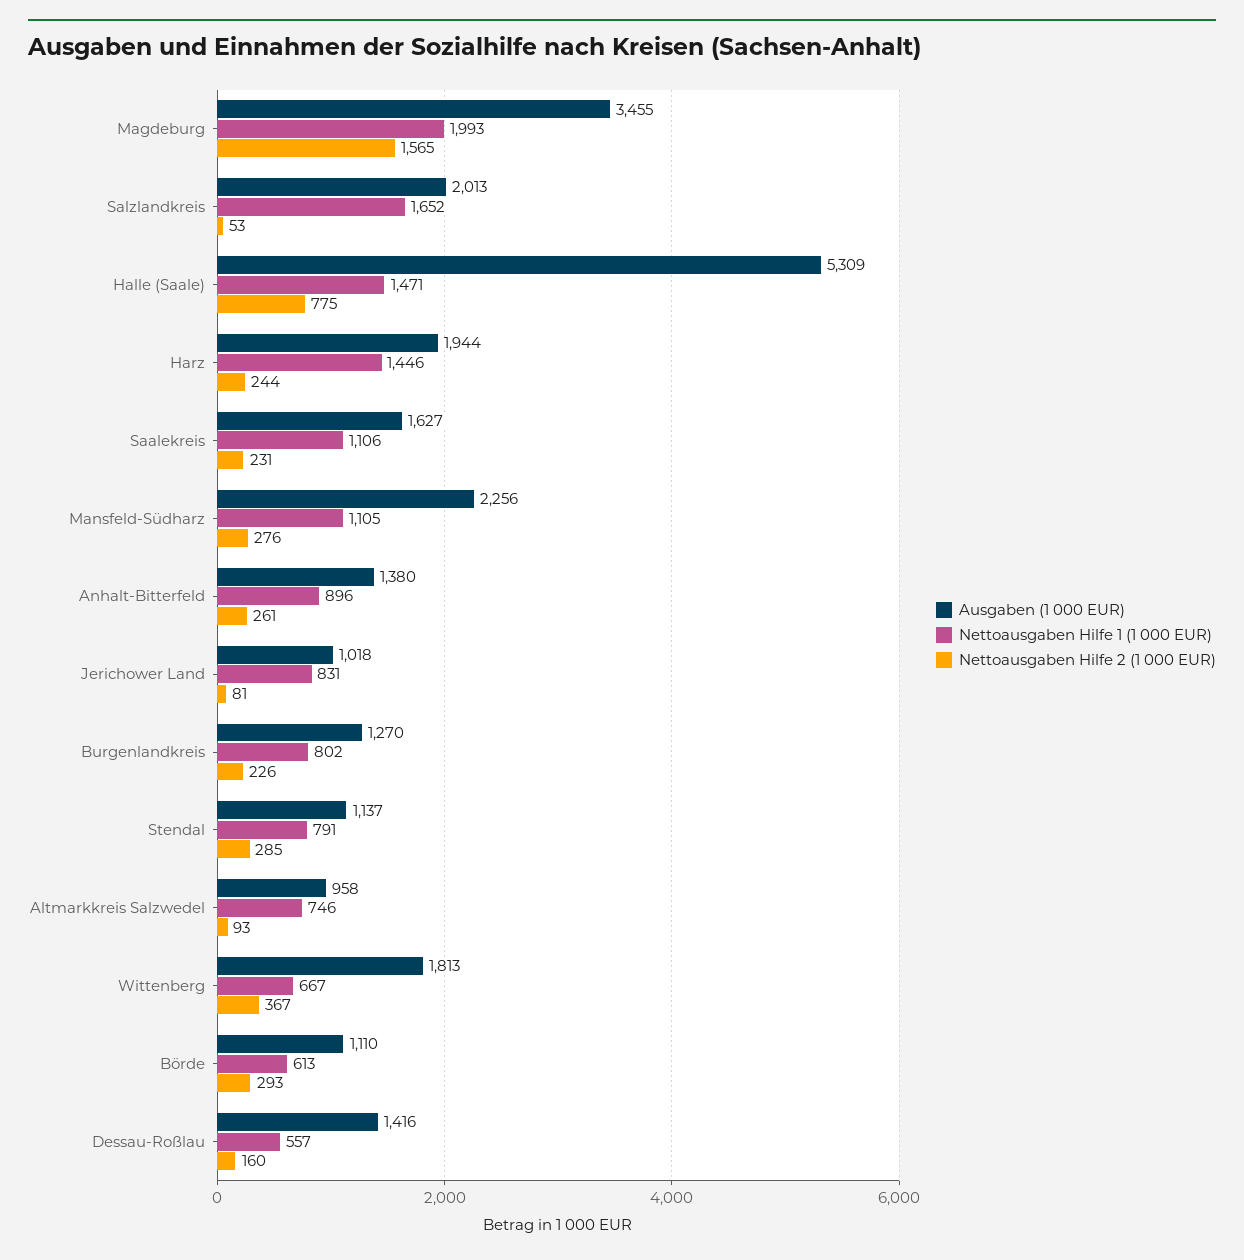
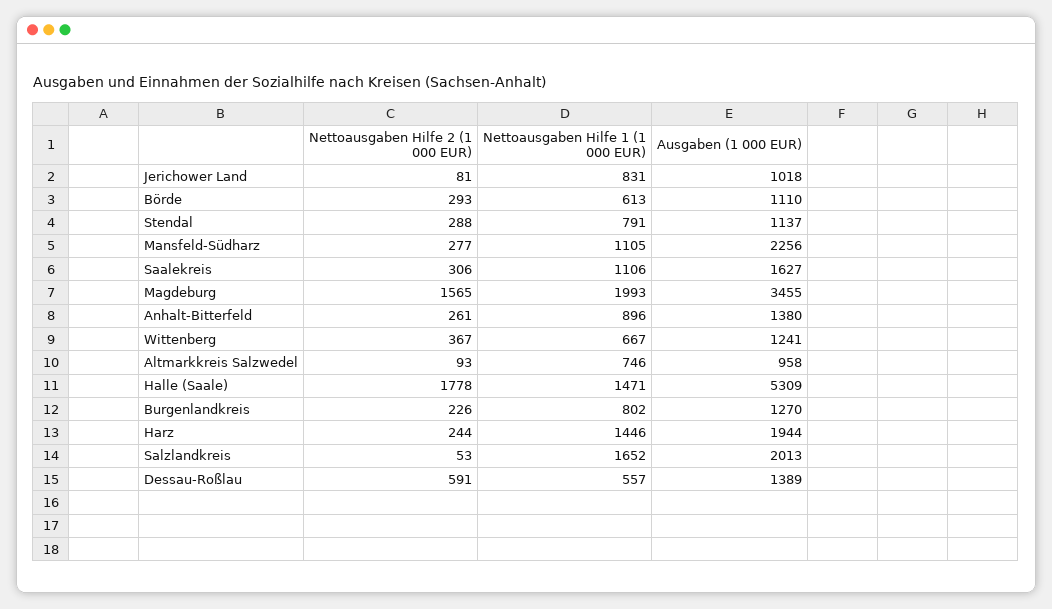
  {
    "Ausgaben (1 000 EUR)": {
      "Magdeburg": 3455,
      "Salzlandkreis": 2013,
      "Halle (Saale)": 5309,
      "Harz": 1944,
      "Saalekreis": 1627,
      "Mansfeld-Südharz": 2256,
      "Anhalt-Bitterfeld": 1380,
      "Jerichower Land": 1018,
      "Burgenlandkreis": 1270,
      "Stendal": 1137,
      "Altmarkkreis Salzwedel": 958,
-     "Wittenberg": 1813,
+     "Wittenberg": 1241,
      "Börde": 1110,
-     "Dessau-Roßlau": 1416
+     "Dessau-Roßlau": 1389
    },
    "Nettoausgaben Hilfe 1 (1 000 EUR)": {
      "Magdeburg": 1993,
      "Salzlandkreis": 1652,
      "Halle (Saale)": 1471,
      "Harz": 1446,
      "Saalekreis": 1106,
      "Mansfeld-Südharz": 1105,
      "Anhalt-Bitterfeld": 896,
      "Jerichower Land": 831,
      "Burgenlandkreis": 802,
      "Stendal": 791,
      "Altmarkkreis Salzwedel": 746,
      "Wittenberg": 667,
      "Börde": 613,
      "Dessau-Roßlau": 557
    },
    "Nettoausgaben Hilfe 2 (1 000 EUR)": {
      "Magdeburg": 1565,
      "Salzlandkreis": 53,
-     "Halle (Saale)": 775,
+     "Halle (Saale)": 1778,
      "Harz": 244,
-     "Saalekreis": 231,
+     "Saalekreis": 306,
-     "Mansfeld-Südharz": 276,
+     "Mansfeld-Südharz": 277,
      "Anhalt-Bitterfeld": 261,
      "Jerichower Land": 81,
      "Burgenlandkreis": 226,
-     "Stendal": 285,
+     "Stendal": 288,
      "Altmarkkreis Salzwedel": 93,
      "Wittenberg": 367,
      "Börde": 293,
-     "Dessau-Roßlau": 160
+     "Dessau-Roßlau": 591
    }
  }

